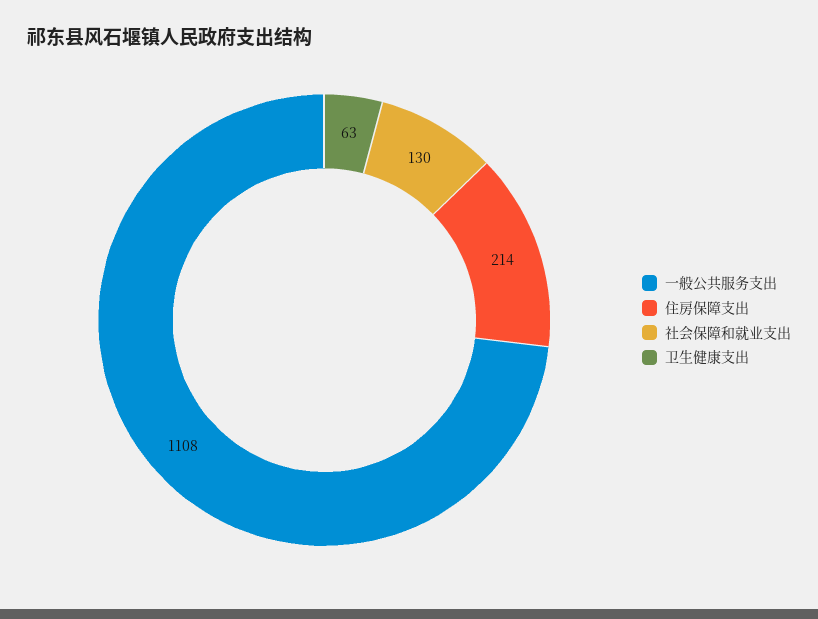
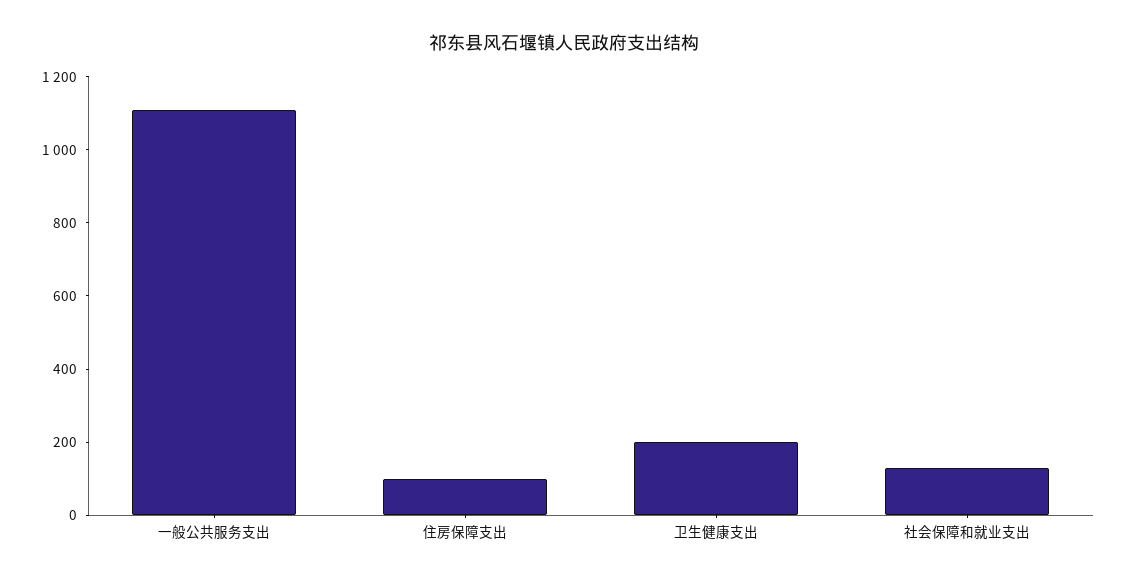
  {
    "一般公共服务支出": 1108,
-   "住房保障支出": 214,
+   "住房保障支出": 100,
    "社会保障和就业支出": 130,
-   "卫生健康支出": 63
+   "卫生健康支出": 200
  }

